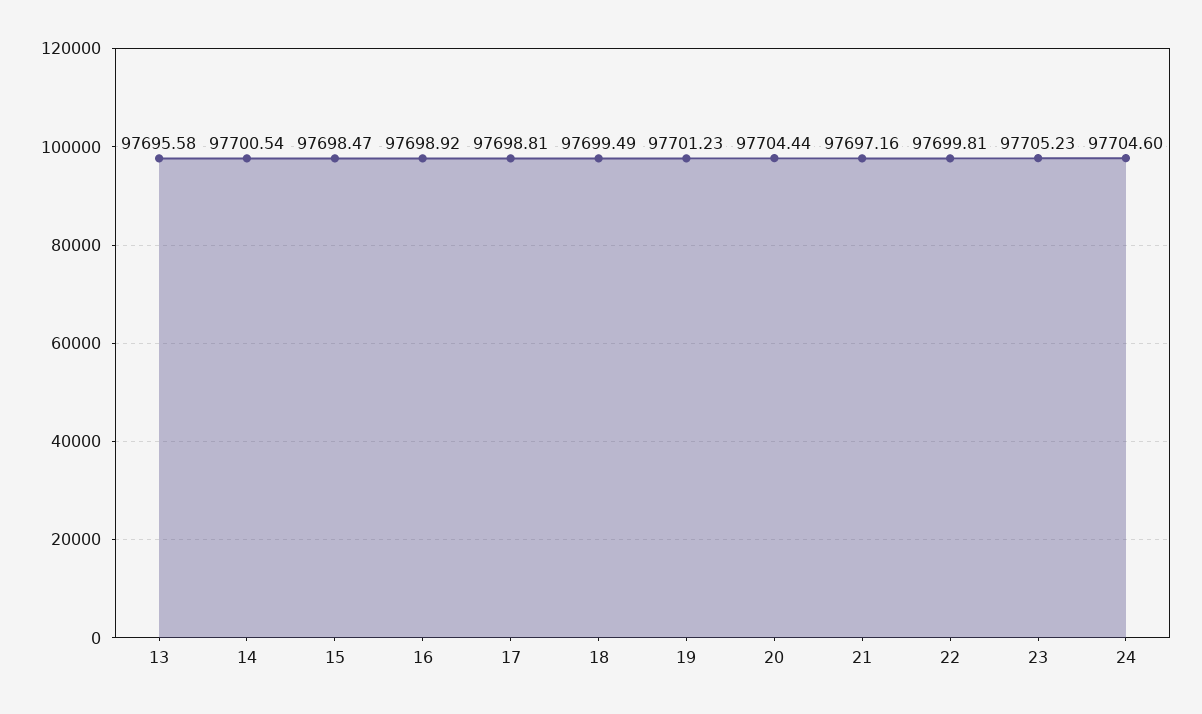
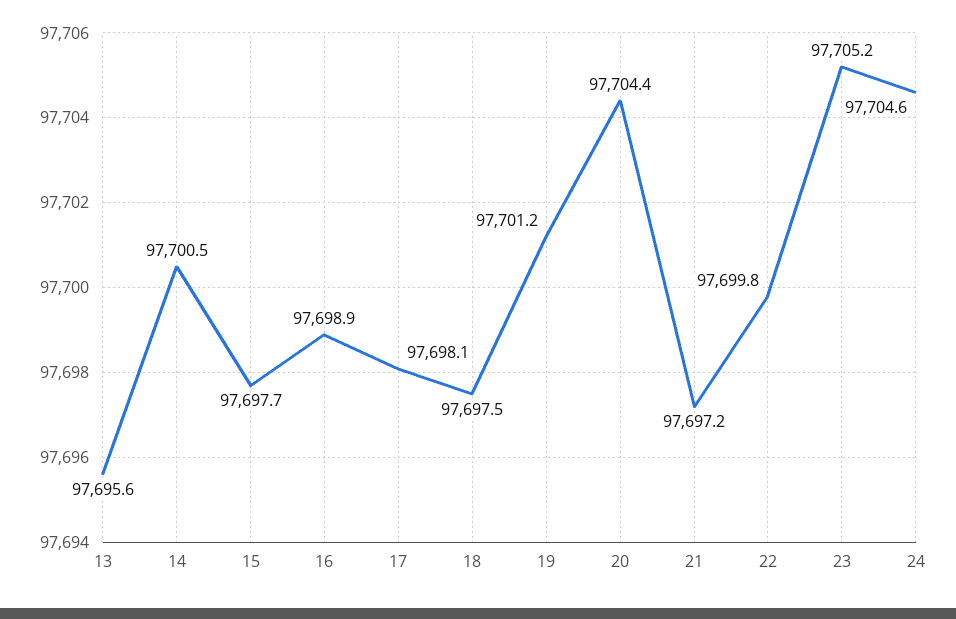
  {
    "13": 97695.58,
    "14": 97700.54,
-   "15": 97698.47,
+   "15": 97697.7,
    "16": 97698.92,
-   "17": 97698.81,
+   "17": 97698.1,
-   "18": 97699.49,
+   "18": 97697.5,
    "19": 97701.23,
    "20": 97704.44,
    "21": 97697.16,
    "22": 97699.81,
    "23": 97705.23,
    "24": 97704.6
  }

